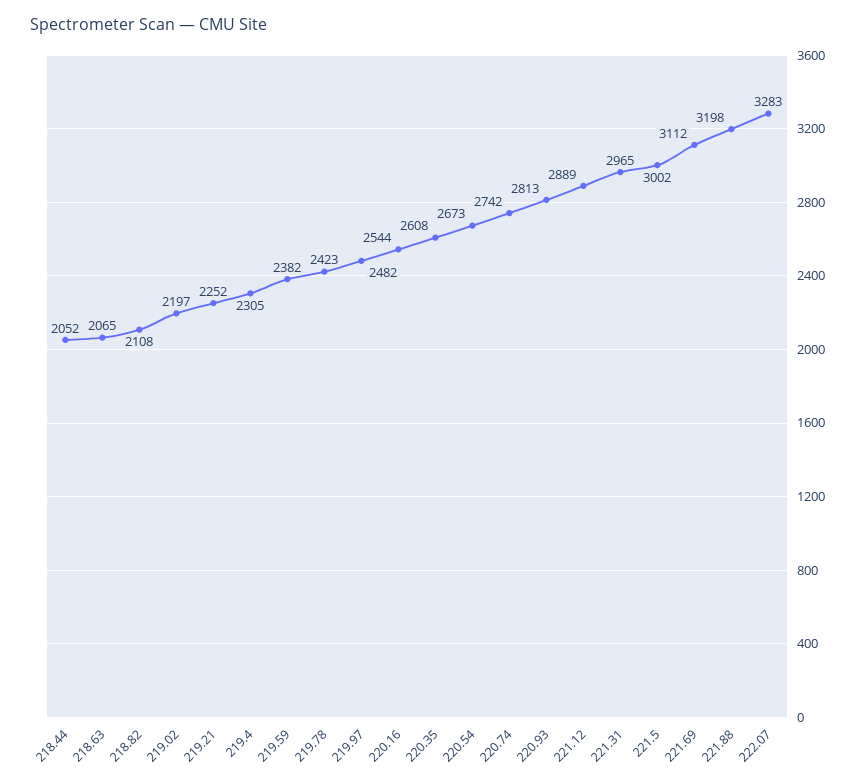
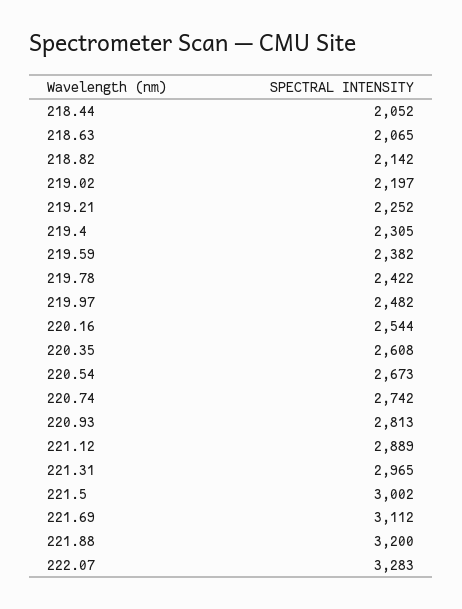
  {
    "218.44": 2052,
    "218.63": 2065,
-   "218.82": 2108,
+   "218.82": 2142,
    "219.02": 2197,
    "219.21": 2252,
    "219.4": 2305,
    "219.59": 2382,
-   "219.78": 2423,
+   "219.78": 2422,
    "219.97": 2482,
    "220.16": 2544,
    "220.35": 2608,
    "220.54": 2673,
    "220.74": 2742,
    "220.93": 2813,
    "221.12": 2889,
    "221.31": 2965,
    "221.5": 3002,
    "221.69": 3112,
-   "221.88": 3198,
+   "221.88": 3200,
    "222.07": 3283
  }

